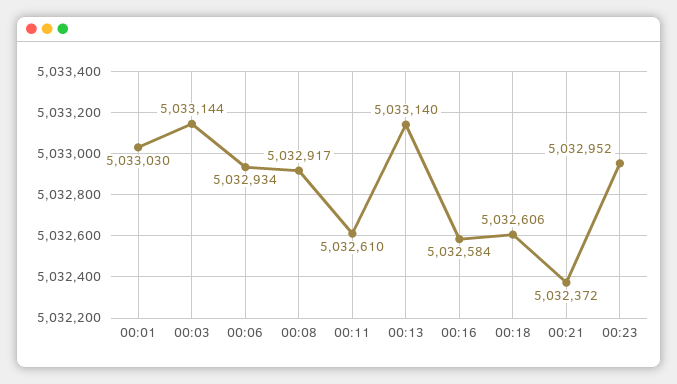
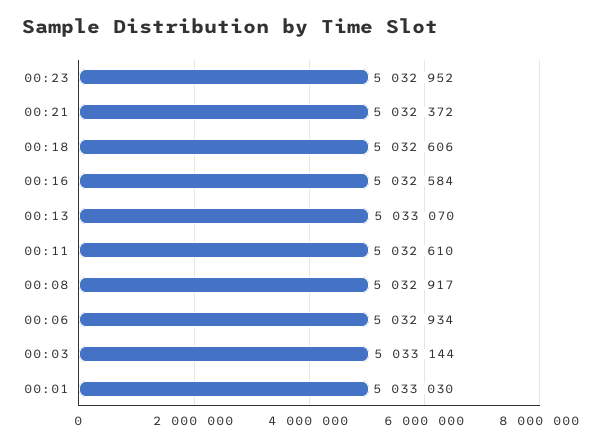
  {
    "00:01": 5033030,
    "00:03": 5033144,
    "00:06": 5032934,
    "00:08": 5032917,
    "00:11": 5032610,
-   "00:13": 5033140,
+   "00:13": 5033070,
    "00:16": 5032584,
    "00:18": 5032606,
    "00:21": 5032372,
    "00:23": 5032952
  }

